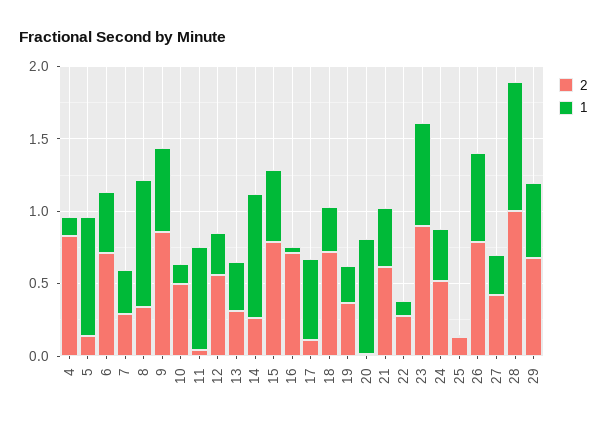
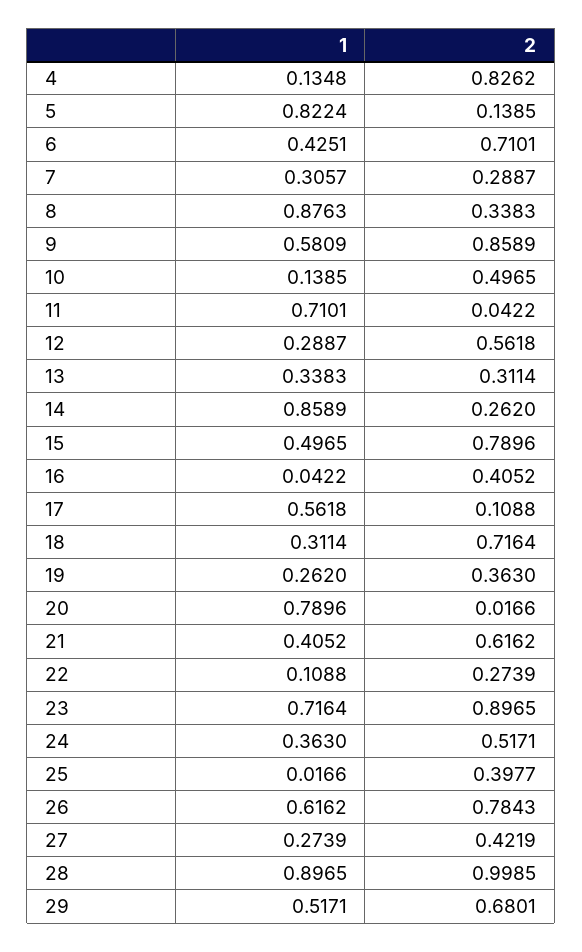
  {
    "2": {
      "4": 0.8262,
      "5": 0.1385,
      "6": 0.7101,
      "7": 0.2887,
      "8": 0.3383,
      "9": 0.8589,
      "10": 0.4965,
      "11": 0.0422,
      "12": 0.5618,
      "13": 0.3114,
      "14": 0.262,
      "15": 0.7896,
-     "16": 0.7,
+     "16": 0.4052,
      "17": 0.1088,
      "18": 0.7164,
      "19": 0.363,
      "20": 0.0166,
      "21": 0.6162,
      "22": 0.2739,
      "23": 0.8965,
      "24": 0.5171,
-     "25": 0.1,
+     "25": 0.3977,
      "26": 0.7843,
      "27": 0.4219,
      "28": 0.9985,
      "29": 0.6801
    },
    "1": {
      "4": 0.1348,
      "5": 0.8224,
      "6": 0.4251,
      "7": 0.3057,
      "8": 0.8763,
      "9": 0.5809,
      "10": 0.1385,
      "11": 0.7101,
      "12": 0.2887,
      "13": 0.3383,
      "14": 0.8589,
      "15": 0.4965,
      "16": 0.0422,
      "17": 0.5618,
      "18": 0.3114,
      "19": 0.262,
      "20": 0.7896,
      "21": 0.4052,
      "22": 0.1088,
      "23": 0.7164,
      "24": 0.363,
      "25": 0.0166,
      "26": 0.6162,
      "27": 0.2739,
      "28": 0.8965,
      "29": 0.5171
    }
  }

